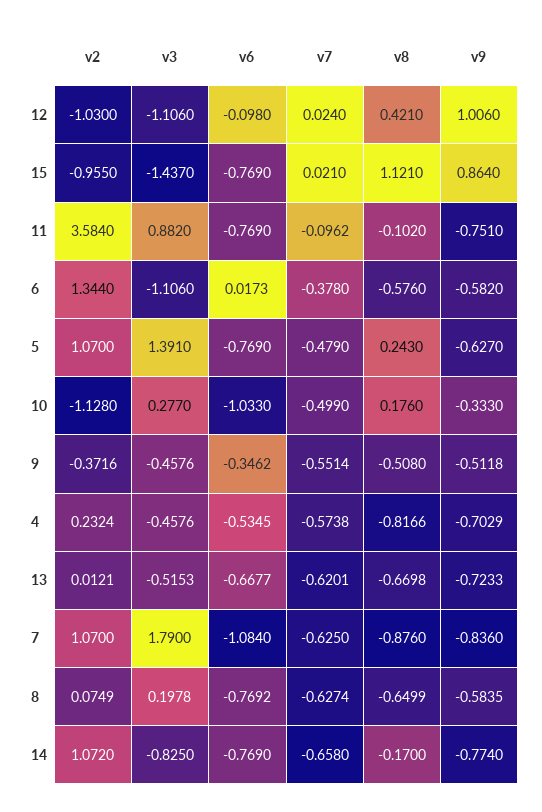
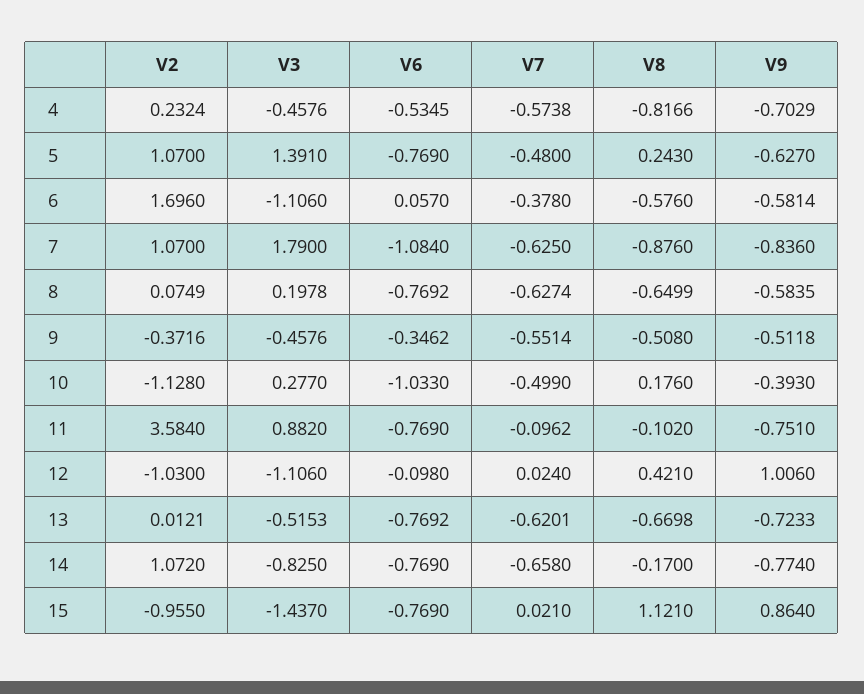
  {
    "v2": {
      "12": -1.03,
      "15": -0.955,
      "11": 3.584,
-     "6": 1.344,
+     "6": 1.696,
      "5": 1.07,
      "10": -1.128,
      "9": -0.3716,
      "4": 0.2324,
      "13": 0.0121,
      "7": 1.07,
      "8": 0.0749,
      "14": 1.072
    },
    "v3": {
      "12": -1.106,
      "15": -1.437,
      "11": 0.882,
      "6": -1.106,
      "5": 1.391,
      "10": 0.277,
      "9": -0.4576,
      "4": -0.4576,
      "13": -0.5153,
      "7": 1.79,
      "8": 0.1978,
      "14": -0.825
    },
    "v6": {
      "12": -0.098,
      "15": -0.769,
      "11": -0.769,
-     "6": 0.0173,
+     "6": 0.057,
      "5": -0.769,
      "10": -1.033,
      "9": -0.3462,
      "4": -0.5345,
-     "13": -0.6677,
+     "13": -0.7692,
      "7": -1.084,
      "8": -0.7692,
      "14": -0.769
    },
    "v7": {
      "12": 0.024,
      "15": 0.021,
      "11": -0.0962,
      "6": -0.378,
-     "5": -0.479,
+     "5": -0.48,
      "10": -0.499,
      "9": -0.5514,
      "4": -0.5738,
      "13": -0.6201,
      "7": -0.625,
      "8": -0.6274,
      "14": -0.658
    },
    "v8": {
      "12": 0.421,
      "15": 1.121,
      "11": -0.102,
      "6": -0.576,
      "5": 0.243,
      "10": 0.176,
      "9": -0.508,
      "4": -0.8166,
      "13": -0.6698,
      "7": -0.876,
      "8": -0.6499,
      "14": -0.17
    },
    "v9": {
      "12": 1.006,
      "15": 0.864,
      "11": -0.751,
-     "6": -0.582,
+     "6": -0.5814,
      "5": -0.627,
-     "10": -0.333,
+     "10": -0.393,
      "9": -0.5118,
      "4": -0.7029,
      "13": -0.7233,
      "7": -0.836,
      "8": -0.5835,
      "14": -0.774
    }
  }

